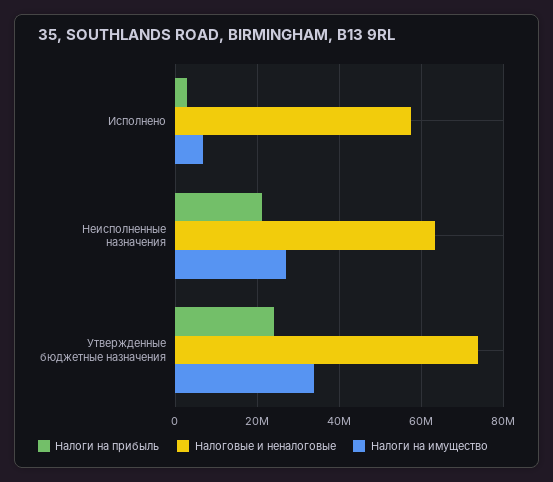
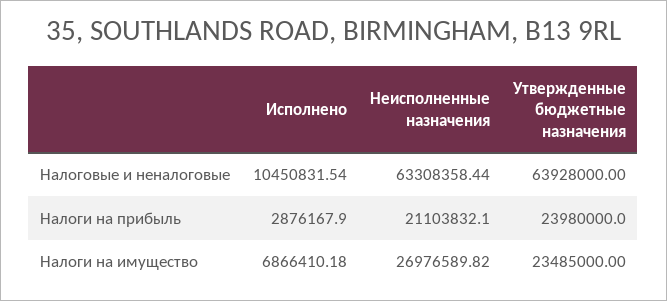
  {
    "Налоги на прибыль": {
      "Исполнено": 2876167.9,
      "Неисполненные назначения": 21103832.1,
      "Утвержденные бюджетные назначения": 23980000
    },
    "Налоговые и неналоговые": {
-     "Исполнено": 58000000,
+     "Исполнено": 10450831.54,
      "Неисполненные назначения": 63308358.44,
-     "Утвержденные бюджетные назначения": 74000000
+     "Утвержденные бюджетные назначения": 63928000
    },
    "Налоги на имущество": {
      "Исполнено": 6866410.18,
      "Неисполненные назначения": 26976589.82,
-     "Утвержденные бюджетные назначения": 34000000
+     "Утвержденные бюджетные назначения": 23485000
    }
  }

